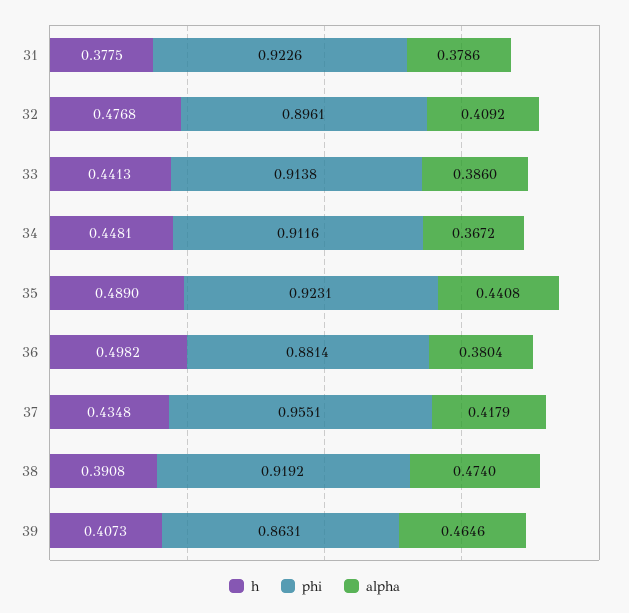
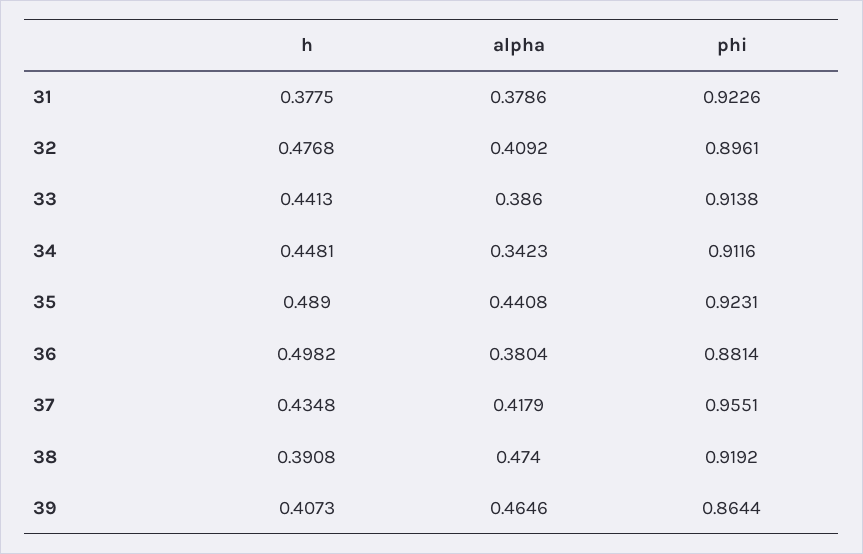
  {
    "h": {
      "31": 0.3775,
      "32": 0.4768,
      "33": 0.4413,
      "34": 0.4481,
      "35": 0.489,
      "36": 0.4982,
      "37": 0.4348,
      "38": 0.3908,
      "39": 0.4073
    },
    "phi": {
      "31": 0.9226,
      "32": 0.8961,
      "33": 0.9138,
      "34": 0.9116,
      "35": 0.9231,
      "36": 0.8814,
      "37": 0.9551,
      "38": 0.9192,
-     "39": 0.8631
+     "39": 0.8644
    },
    "alpha": {
      "31": 0.3786,
      "32": 0.4092,
      "33": 0.386,
-     "34": 0.3672,
+     "34": 0.3423,
      "35": 0.4408,
      "36": 0.3804,
      "37": 0.4179,
      "38": 0.474,
      "39": 0.4646
    }
  }

